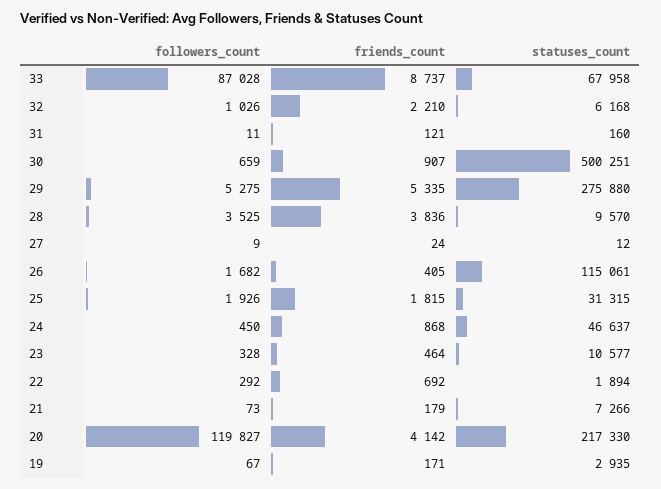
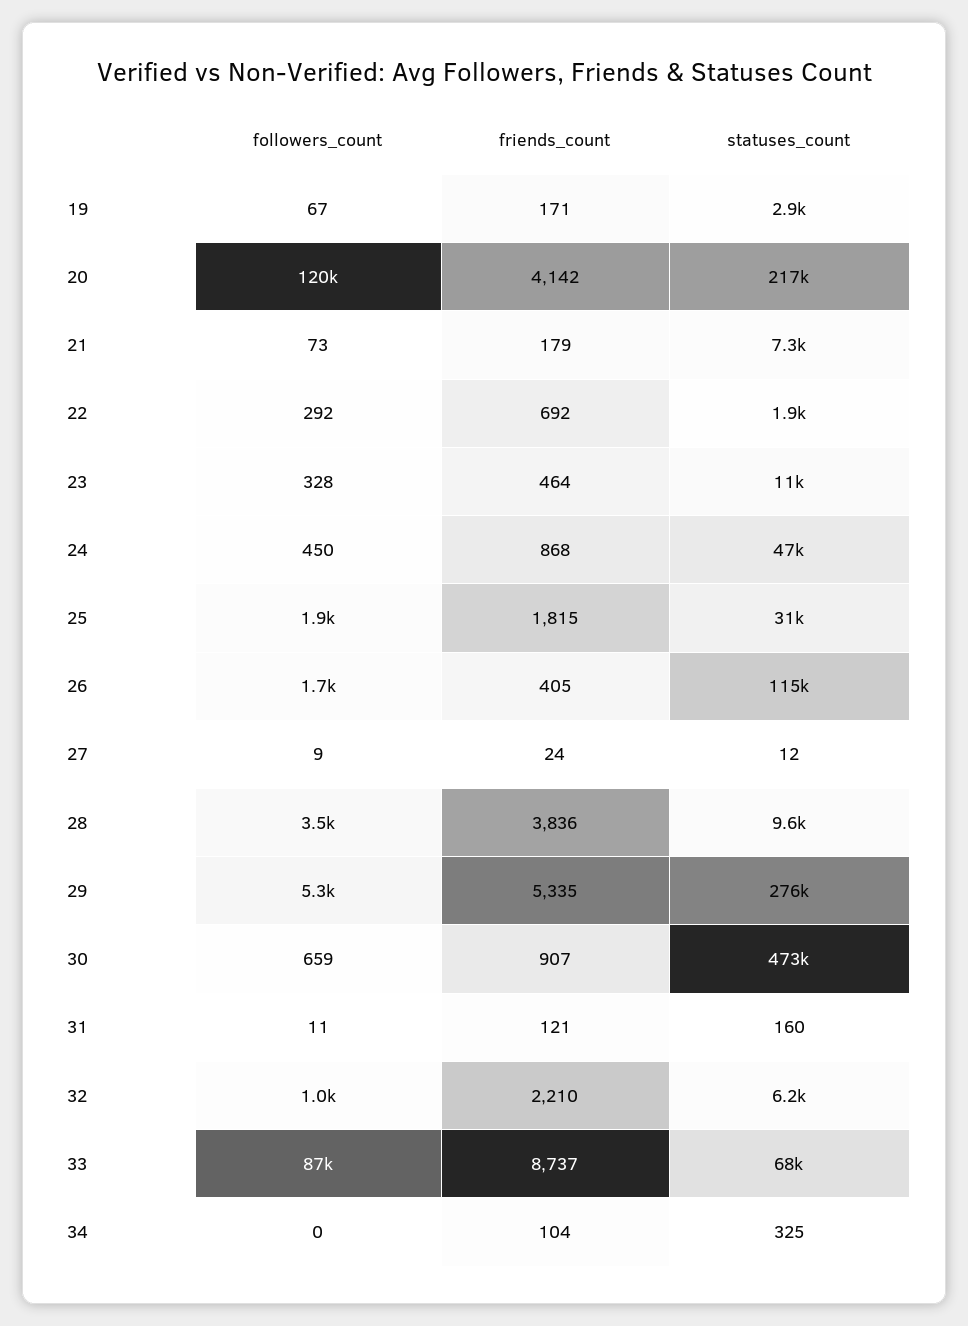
  {
    "followers_count": {
      "33": 87028,
      "32": 1026,
      "31": 11,
      "30": 659,
      "29": 5275,
      "28": 3525,
      "27": 9,
      "26": 1682,
      "25": 1926,
      "24": 450,
      "23": 328,
      "22": 292,
      "21": 73,
      "20": 119827,
-     "19": 67
+     "19": 67,
+     "34": 0
    },
    "friends_count": {
      "33": 8737,
      "32": 2210,
      "31": 121,
      "30": 907,
      "29": 5335,
      "28": 3836,
      "27": 24,
      "26": 405,
      "25": 1815,
      "24": 868,
      "23": 464,
      "22": 692,
      "21": 179,
      "20": 4142,
-     "19": 171
+     "19": 171,
+     "34": 104
    },
    "statuses_count": {
      "33": 67958,
      "32": 6168,
      "31": 160,
-     "30": 500251,
+     "30": 473000,
      "29": 275880,
      "28": 9570,
      "27": 12,
      "26": 115061,
      "25": 31315,
      "24": 46637,
      "23": 10577,
      "22": 1894,
      "21": 7266,
      "20": 217330,
-     "19": 2935
+     "19": 2935,
+     "34": 325
    }
  }

